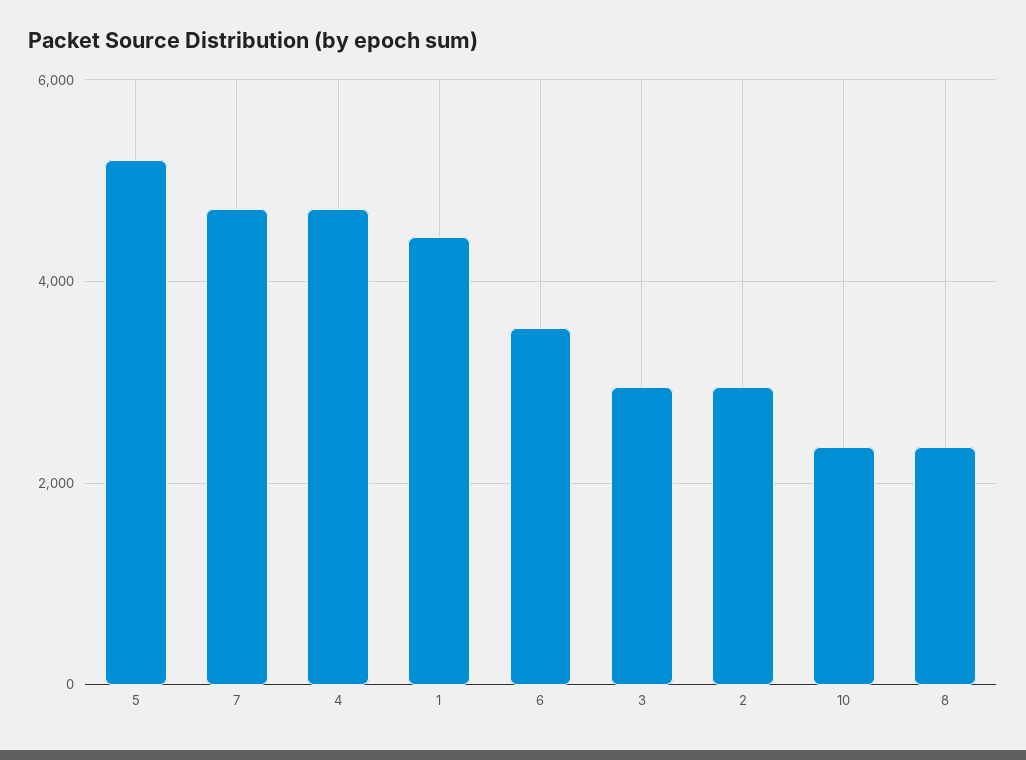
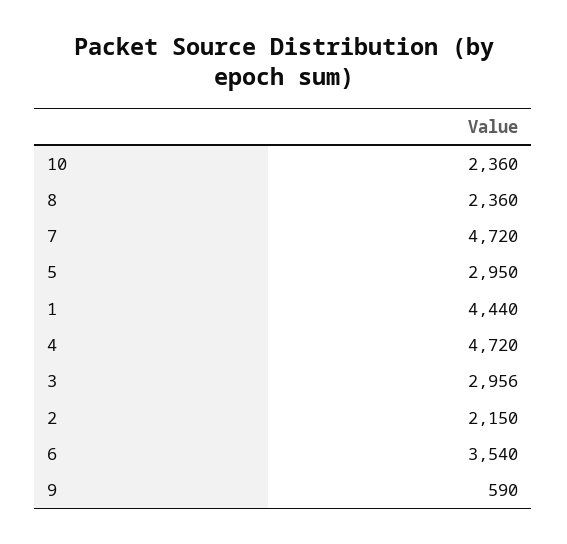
  {
-   "5": 5200,
+   "5": 2950,
    "7": 4720,
    "4": 4720,
    "1": 4440,
    "6": 3540,
    "3": 2956,
-   "2": 3000,
+   "2": 2150,
    "10": 2360,
-   "8": 2360
+   "8": 2360,
+   "9": 590
  }

